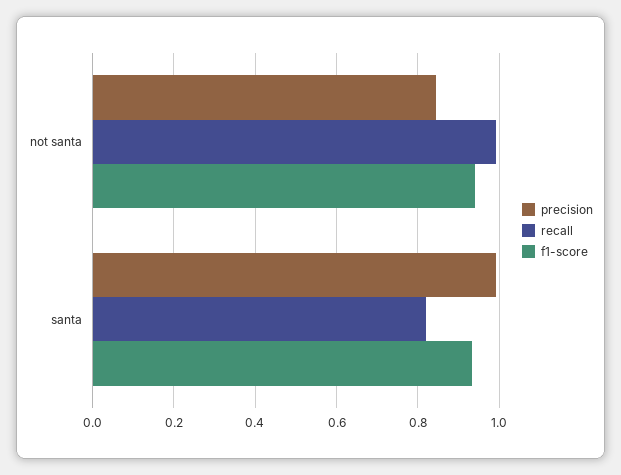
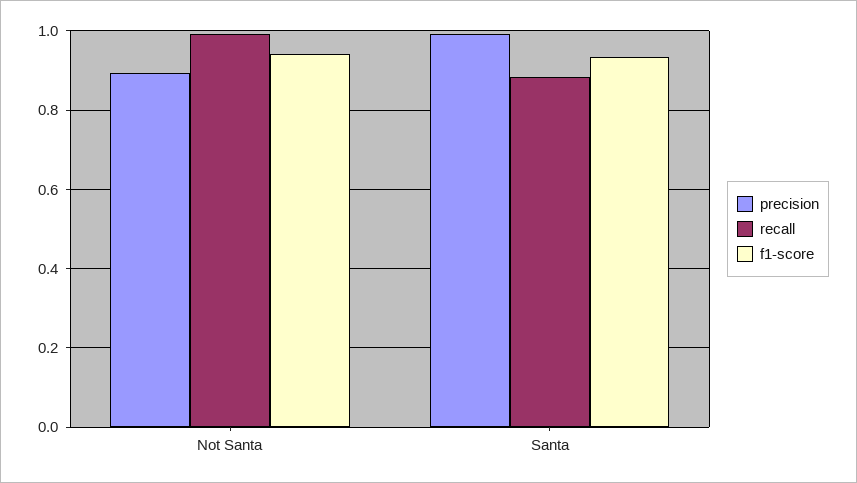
  {
    "precision": {
-     "not santa": 0.84,
+     "not santa": 0.9,
      "santa": 1
    },
    "recall": {
      "not santa": 1,
-     "santa": 0.82
+     "santa": 0.88
    },
    "f1-score": {
      "not santa": 0.94,
      "santa": 0.94
    }
  }

